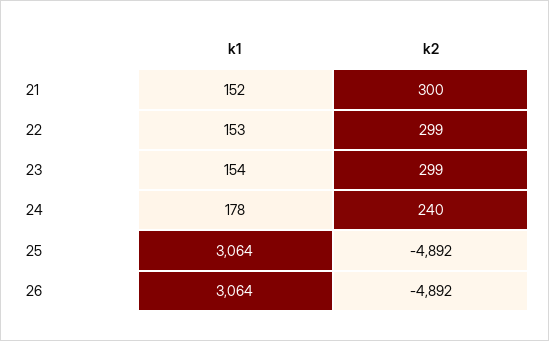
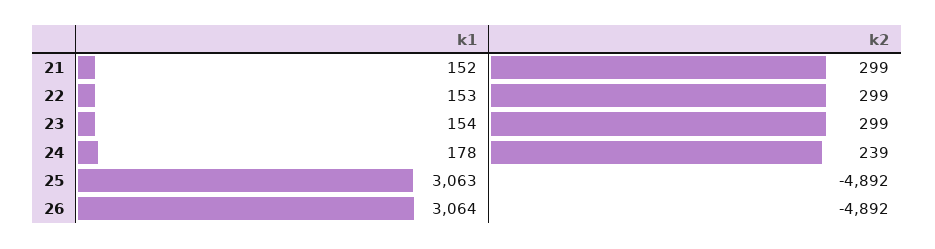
  {
    "k1": {
      "21": 152,
      "22": 153,
      "23": 154,
      "24": 178,
-     "25": 3064,
+     "25": 3063,
      "26": 3064
    },
    "k2": {
-     "21": 300,
+     "21": 299,
      "22": 299,
      "23": 299,
-     "24": 240,
+     "24": 239,
      "25": -4892,
      "26": -4892
    }
  }

